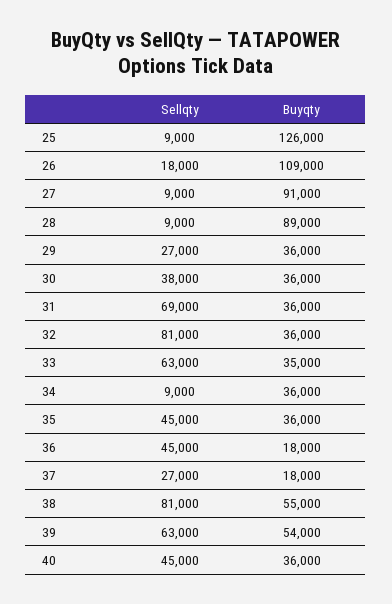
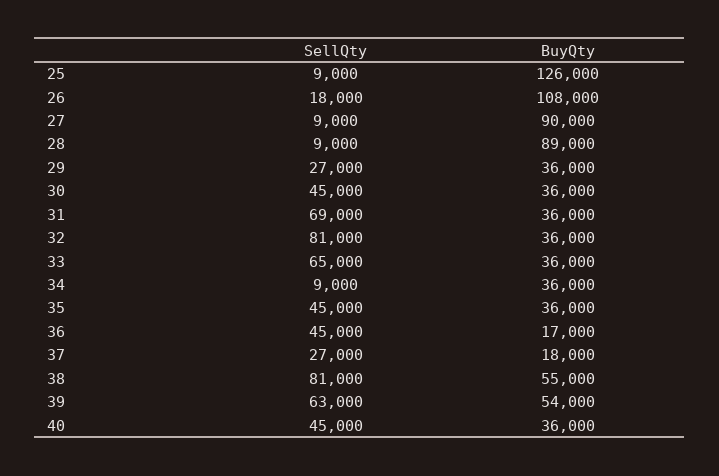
  {
    "Sellqty": {
      "25": 9000,
      "26": 18000,
      "27": 9000,
      "28": 9000,
      "29": 27000,
-     "30": 38000,
+     "30": 45000,
      "31": 69000,
      "32": 81000,
-     "33": 63000,
+     "33": 65000,
      "34": 9000,
      "35": 45000,
      "36": 45000,
      "37": 27000,
      "38": 81000,
      "39": 63000,
      "40": 45000
    },
    "Buyqty": {
      "25": 126000,
-     "26": 109000,
+     "26": 108000,
-     "27": 91000,
+     "27": 90000,
      "28": 89000,
      "29": 36000,
      "30": 36000,
      "31": 36000,
      "32": 36000,
-     "33": 35000,
+     "33": 36000,
      "34": 36000,
      "35": 36000,
-     "36": 18000,
+     "36": 17000,
      "37": 18000,
      "38": 55000,
      "39": 54000,
      "40": 36000
    }
  }

